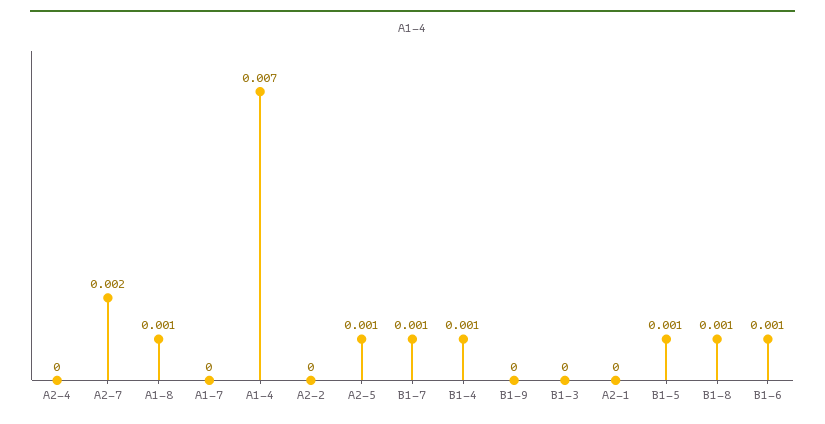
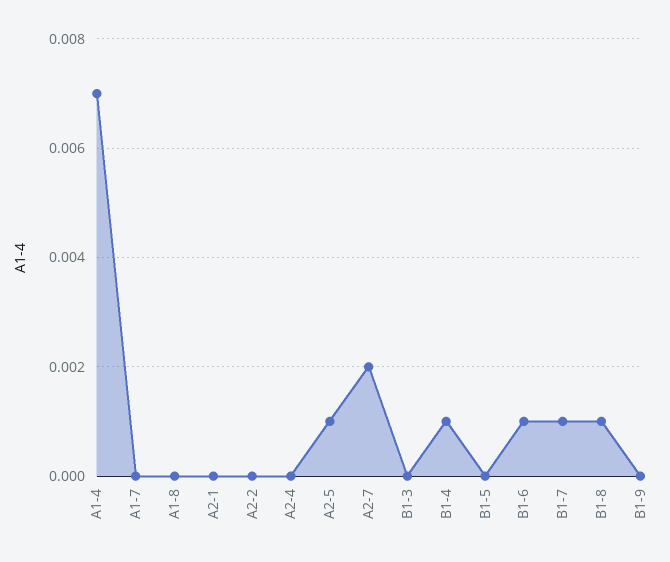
  {
    "A2-4": 0,
    "A2-7": 0.002,
-   "A1-8": 0.001,
+   "A1-8": 0,
    "A1-7": 0,
    "A1-4": 0.007,
    "A2-2": 0,
    "A2-5": 0.001,
    "B1-7": 0.001,
    "B1-4": 0.001,
    "B1-9": 0,
    "B1-3": 0,
    "A2-1": 0,
-   "B1-5": 0.001,
+   "B1-5": 0,
    "B1-8": 0.001,
    "B1-6": 0.001
  }

